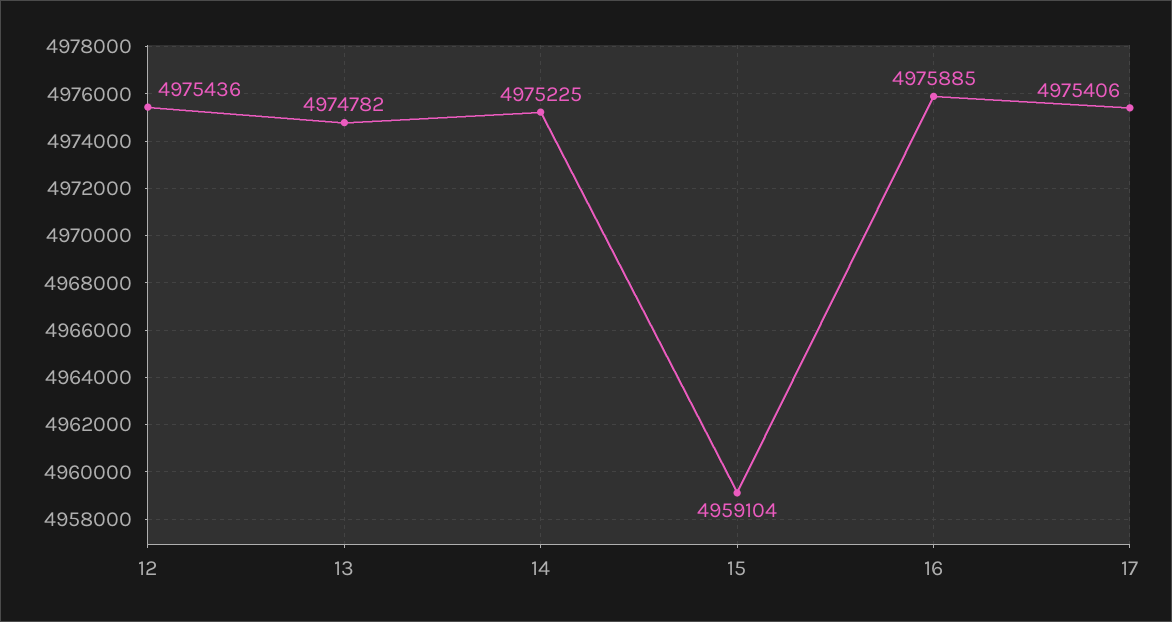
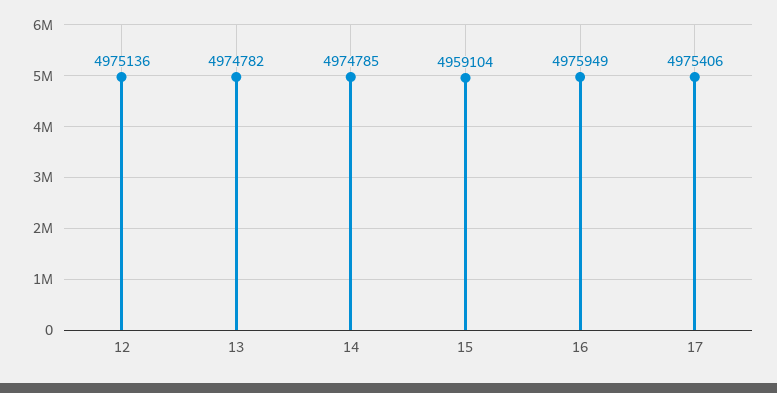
  {
-   "12": 4975436,
+   "12": 4975136,
    "13": 4974782,
-   "14": 4975225,
+   "14": 4974785,
    "15": 4959104,
-   "16": 4975885,
+   "16": 4975949,
    "17": 4975406
  }

